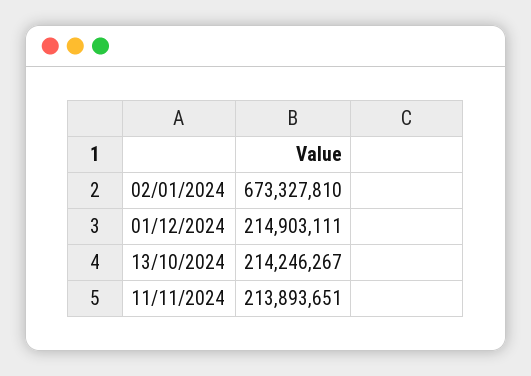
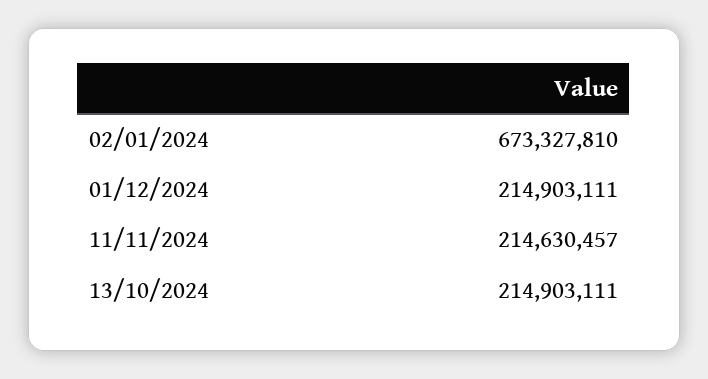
  {
    "02/01/2024": 673327810,
    "01/12/2024": 214903111,
-   "13/10/2024": 214246267,
+   "13/10/2024": 214903111,
-   "11/11/2024": 213893651
+   "11/11/2024": 214630457
  }

